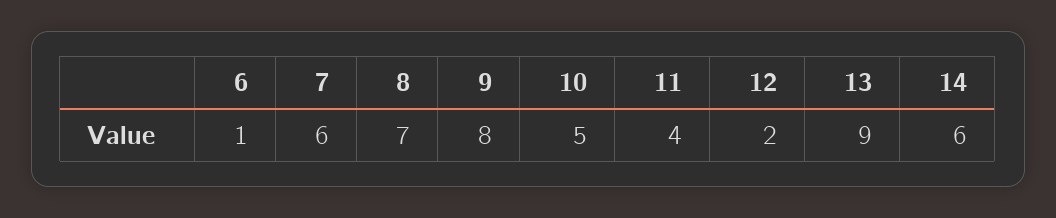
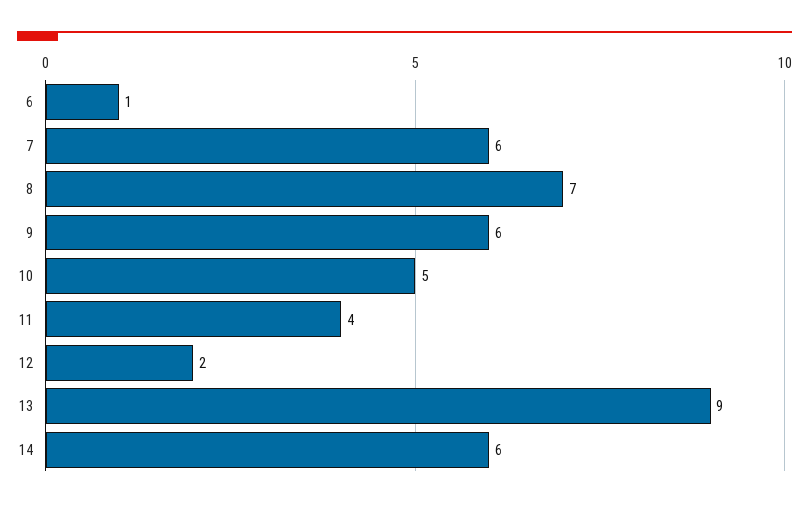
  {
    "6": 1,
    "7": 6,
    "8": 7,
-   "9": 8,
+   "9": 6,
    "10": 5,
    "11": 4,
    "12": 2,
    "13": 9,
    "14": 6
  }

